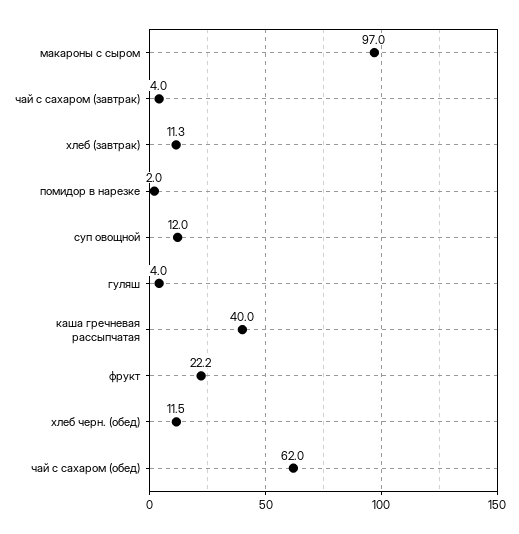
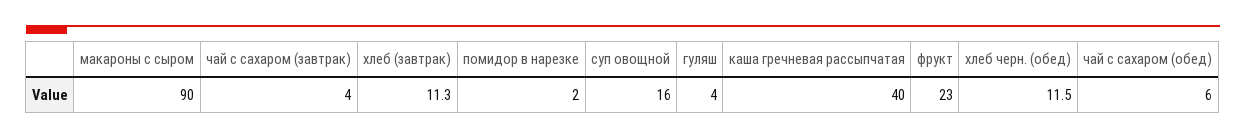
  {
-   "макароны с сыром": 97,
+   "макароны с сыром": 90,
    "чай с сахаром (завтрак)": 4,
    "хлеб (завтрак)": 11.3,
    "помидор в нарезке": 2,
-   "суп овощной": 12,
+   "суп овощной": 16,
    "гуляш": 4,
    "каша гречневая рассыпчатая": 40,
-   "фрукт": 22.2,
+   "фрукт": 23,
    "хлеб черн. (обед)": 11.5,
-   "чай с сахаром (обед)": 62
+   "чай с сахаром (обед)": 6
  }

